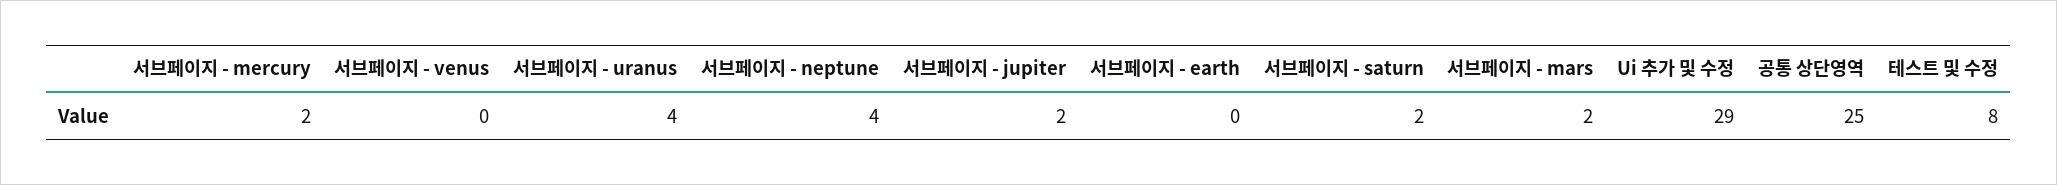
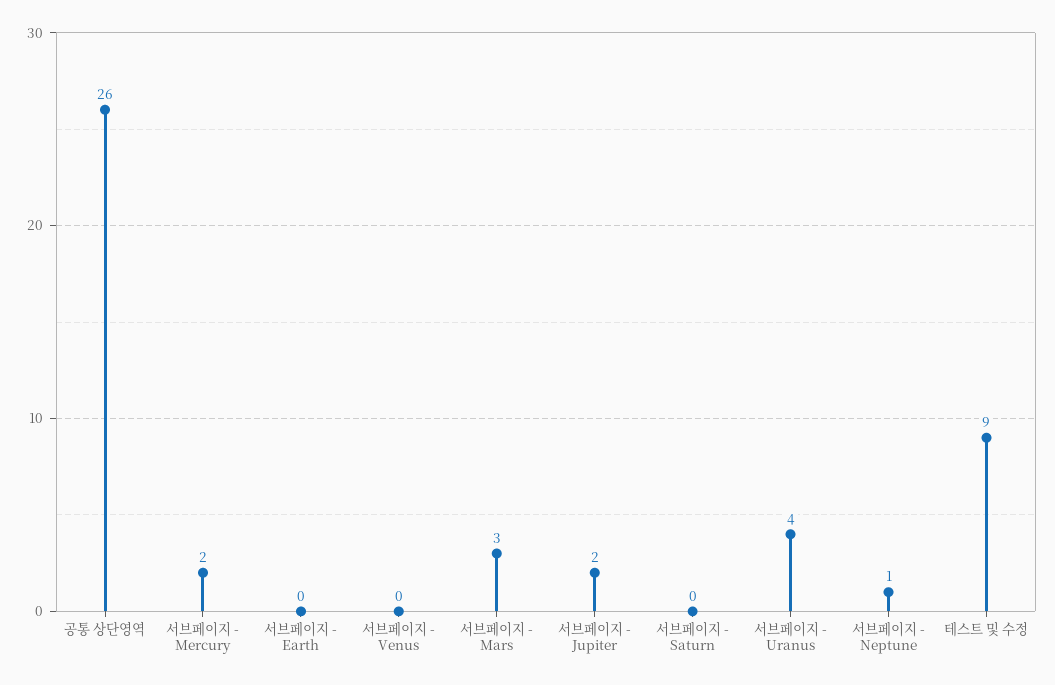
  {
    "서브페이지 - mercury": 2,
    "서브페이지 - venus": 0,
    "서브페이지 - uranus": 4,
-   "서브페이지 - neptune": 4,
+   "서브페이지 - neptune": 1,
    "서브페이지 - jupiter": 2,
    "서브페이지 - earth": 0,
-   "서브페이지 - saturn": 2,
+   "서브페이지 - saturn": 0,
-   "서브페이지 - mars": 2,
+   "서브페이지 - mars": 3,
-   "Ui 추가 및 수정": 29,
-   "공통 상단영역": 25,
+   "공통 상단영역": 26,
-   "테스트 및 수정": 8
+   "테스트 및 수정": 9
  }

